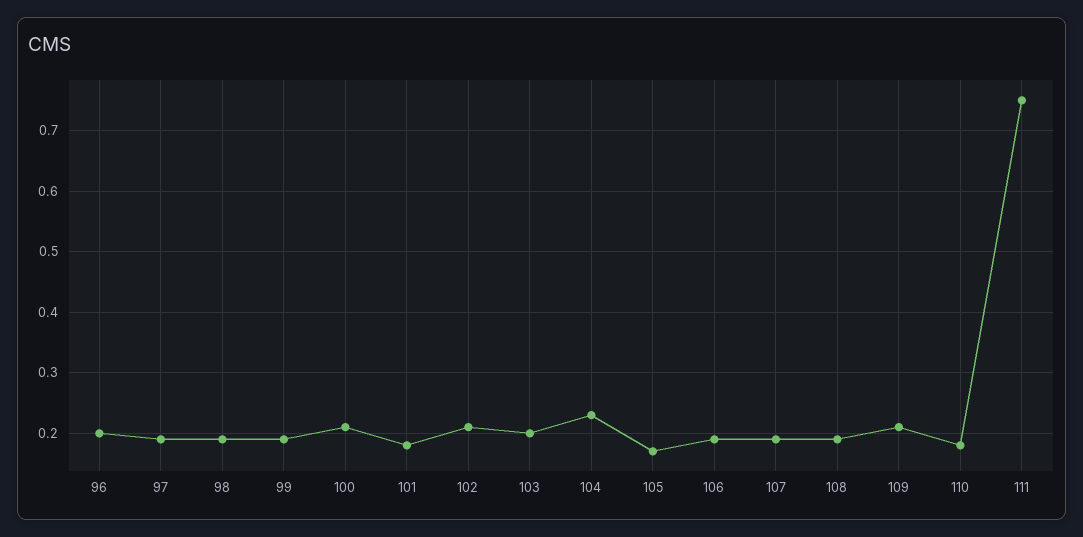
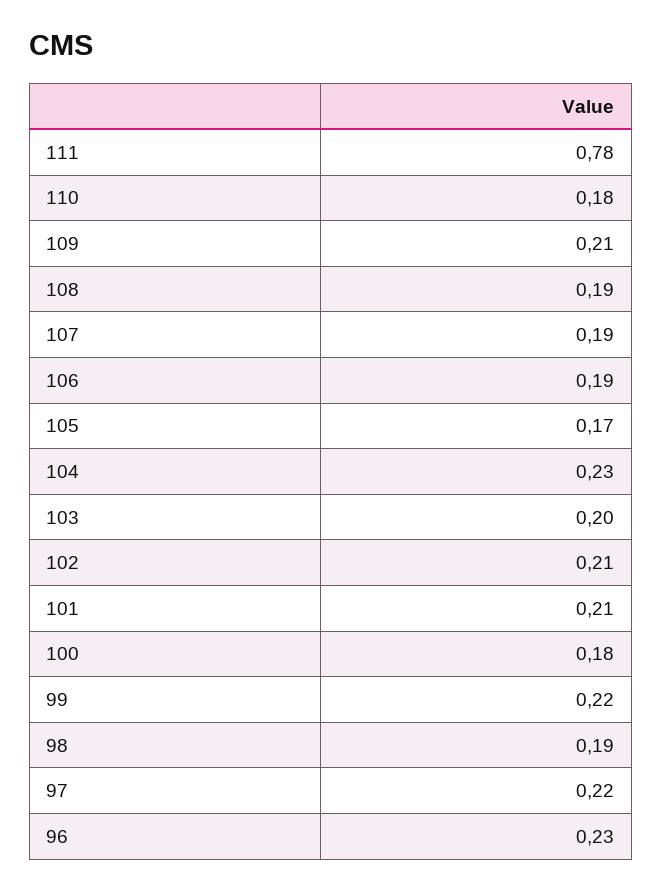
  {
-   "96": 0.2,
+   "96": 0.23,
-   "97": 0.19,
+   "97": 0.22,
    "98": 0.19,
-   "99": 0.19,
+   "99": 0.22,
-   "100": 0.21,
+   "100": 0.18,
-   "101": 0.18,
+   "101": 0.21,
    "102": 0.21,
    "103": 0.2,
    "104": 0.23,
    "105": 0.17,
    "106": 0.19,
    "107": 0.19,
    "108": 0.19,
    "109": 0.21,
    "110": 0.18,
-   "111": 0.75
+   "111": 0.78
  }

